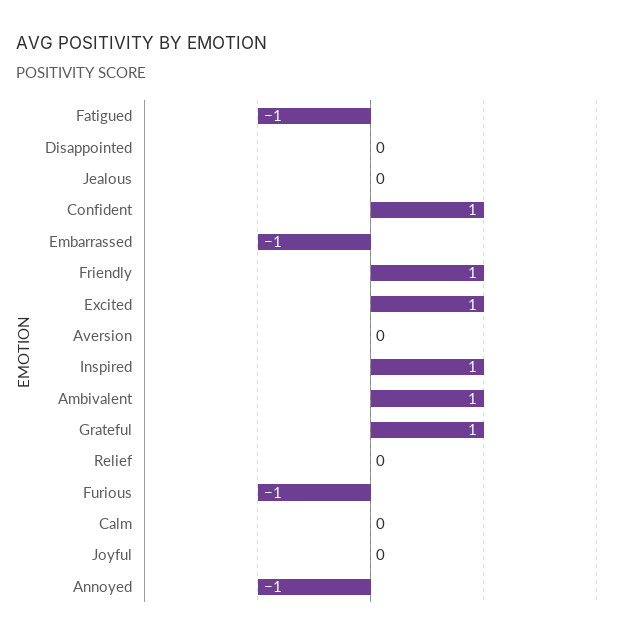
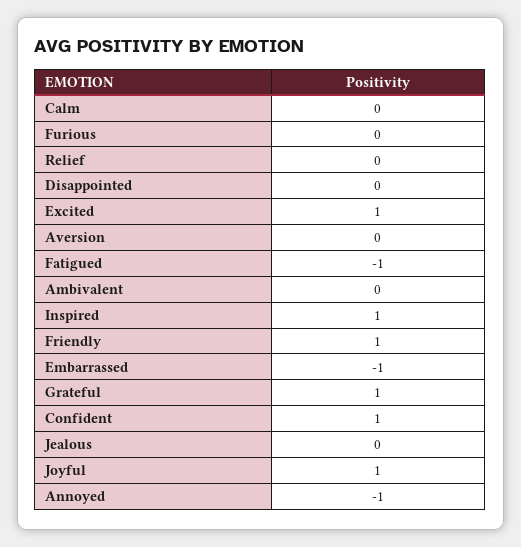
  {
    "Fatigued": -1,
    "Disappointed": 0,
    "Jealous": 0,
    "Confident": 1,
    "Embarrassed": -1,
    "Friendly": 1,
    "Excited": 1,
    "Aversion": 0,
    "Inspired": 1,
-   "Ambivalent": 1,
+   "Ambivalent": 0,
    "Grateful": 1,
    "Relief": 0,
-   "Furious": -1,
+   "Furious": 0,
    "Calm": 0,
-   "Joyful": 0,
+   "Joyful": 1,
    "Annoyed": -1
  }

